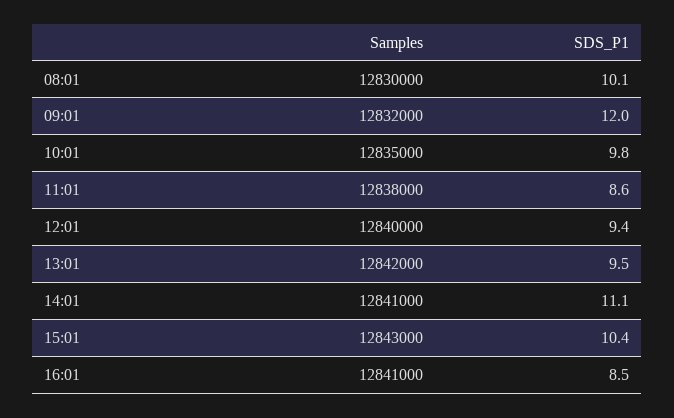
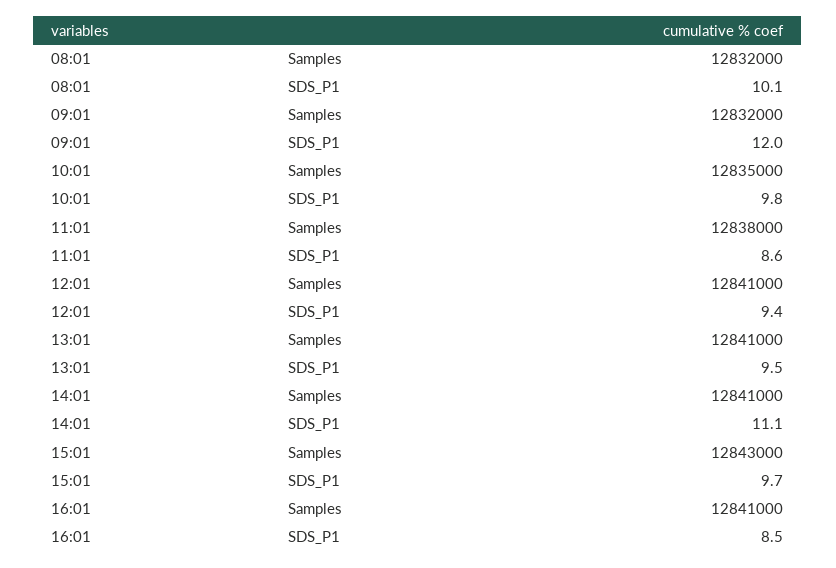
  {
    "Samples": {
-     "08:01": 12830000,
+     "08:01": 12832000,
      "09:01": 12832000,
      "10:01": 12835000,
      "11:01": 12838000,
-     "12:01": 12840000,
+     "12:01": 12841000,
-     "13:01": 12842000,
+     "13:01": 12841000,
      "14:01": 12841000,
      "15:01": 12843000,
      "16:01": 12841000
    },
    "SDS_P1": {
      "08:01": 10.1,
      "09:01": 12,
      "10:01": 9.8,
      "11:01": 8.6,
      "12:01": 9.4,
      "13:01": 9.5,
      "14:01": 11.1,
-     "15:01": 10.4,
+     "15:01": 9.7,
      "16:01": 8.5
    }
  }

